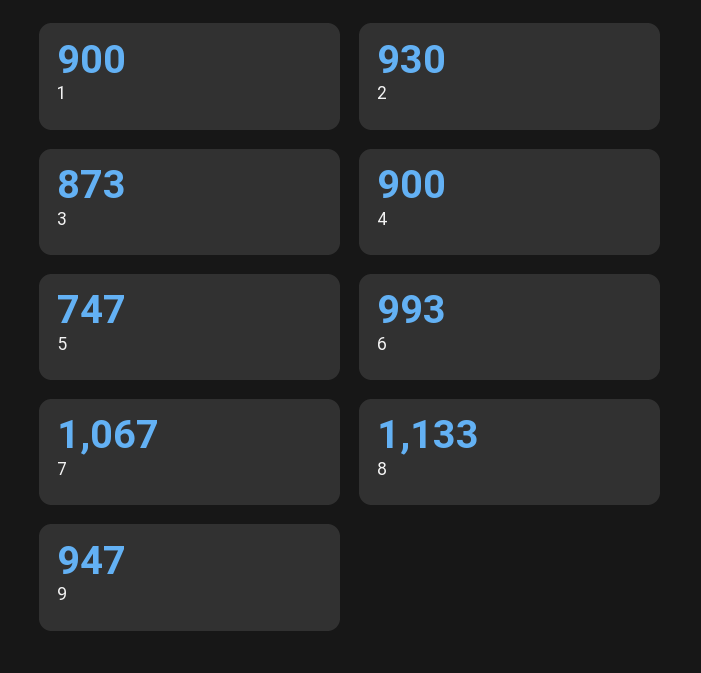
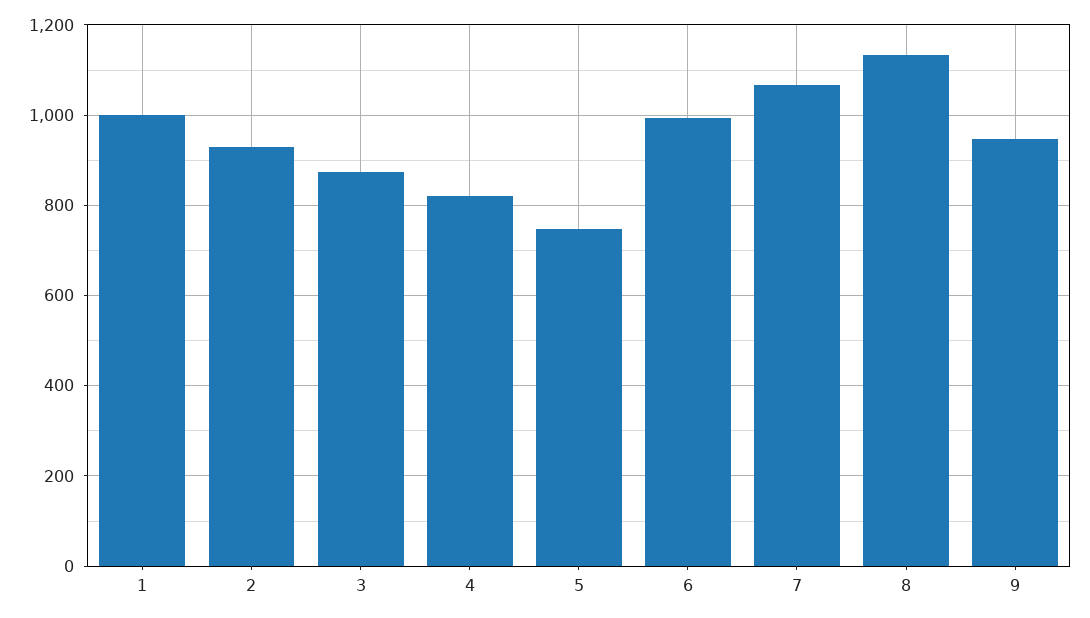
  {
-   "1": 900,
+   "1": 1000,
    "2": 930,
    "3": 873,
-   "4": 900,
+   "4": 820,
    "5": 747,
    "6": 993,
    "7": 1067,
    "8": 1133,
    "9": 947
  }

